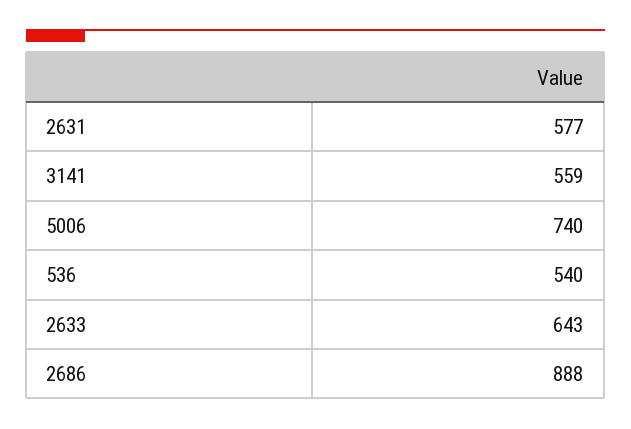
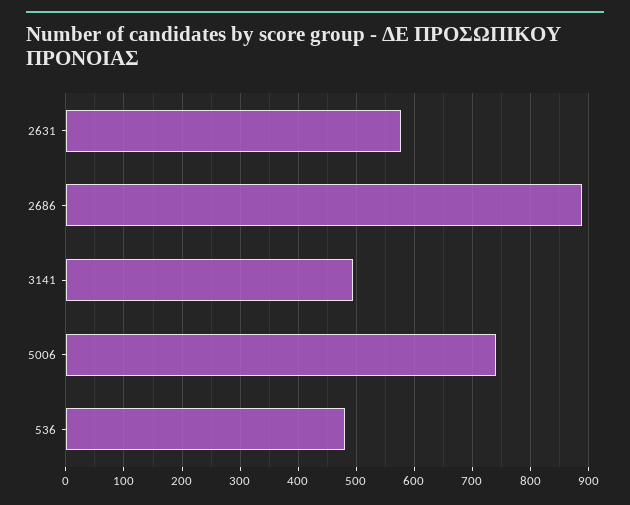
  {
    "2631": 577,
-   "3141": 559,
+   "3141": 500,
    "5006": 740,
-   "536": 540,
+   "536": 480,
-   "2633": 643,
    "2686": 888
  }

